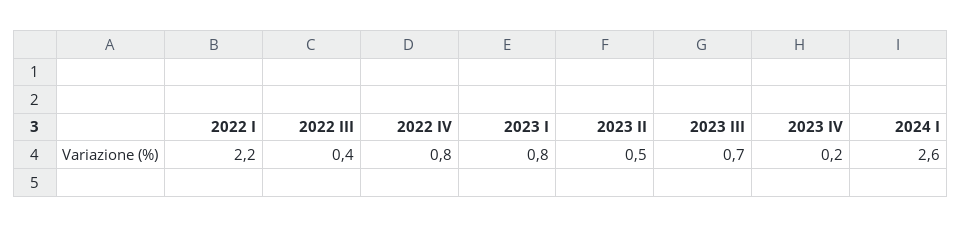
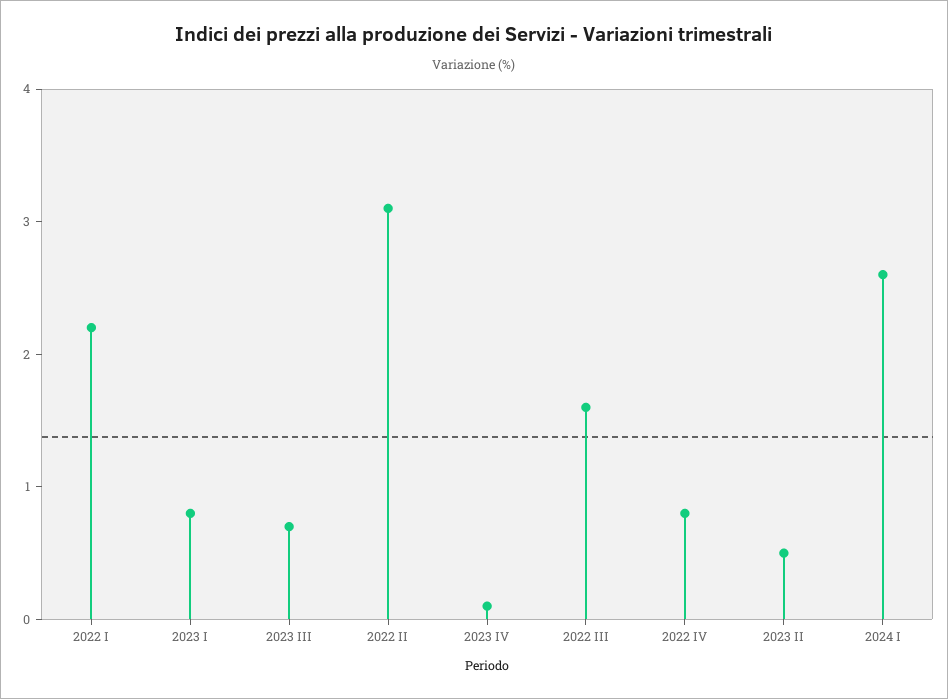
  {
    "2022 I": 2.2,
-   "2022 III": 0.4,
+   "2022 III": 1.6,
    "2022 IV": 0.8,
    "2023 I": 0.8,
    "2023 II": 0.5,
    "2023 III": 0.7,
-   "2023 IV": 0.2,
+   "2023 IV": 0.1,
-   "2024 I": 2.6
+   "2024 I": 2.6,
+   "2022 II": 3.1
  }

